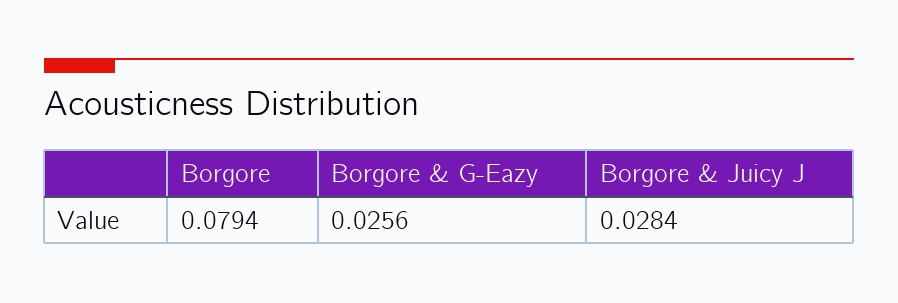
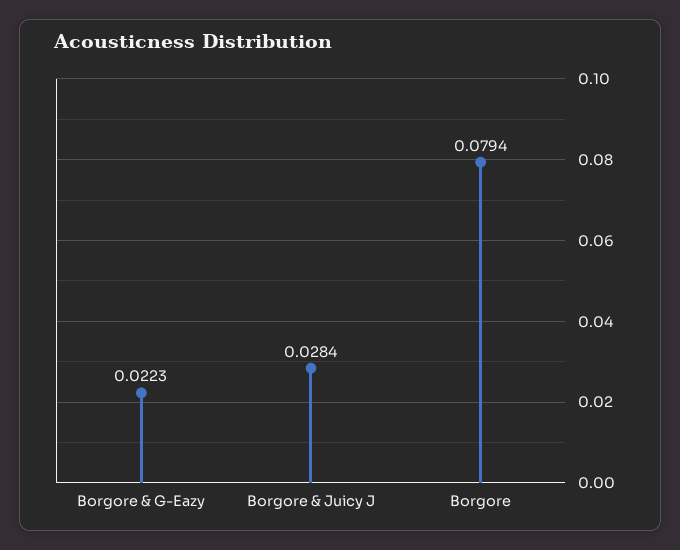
  {
    "Borgore": 0.0794,
-   "Borgore & G-Eazy": 0.0256,
+   "Borgore & G-Eazy": 0.0223,
    "Borgore & Juicy J": 0.0284
  }

